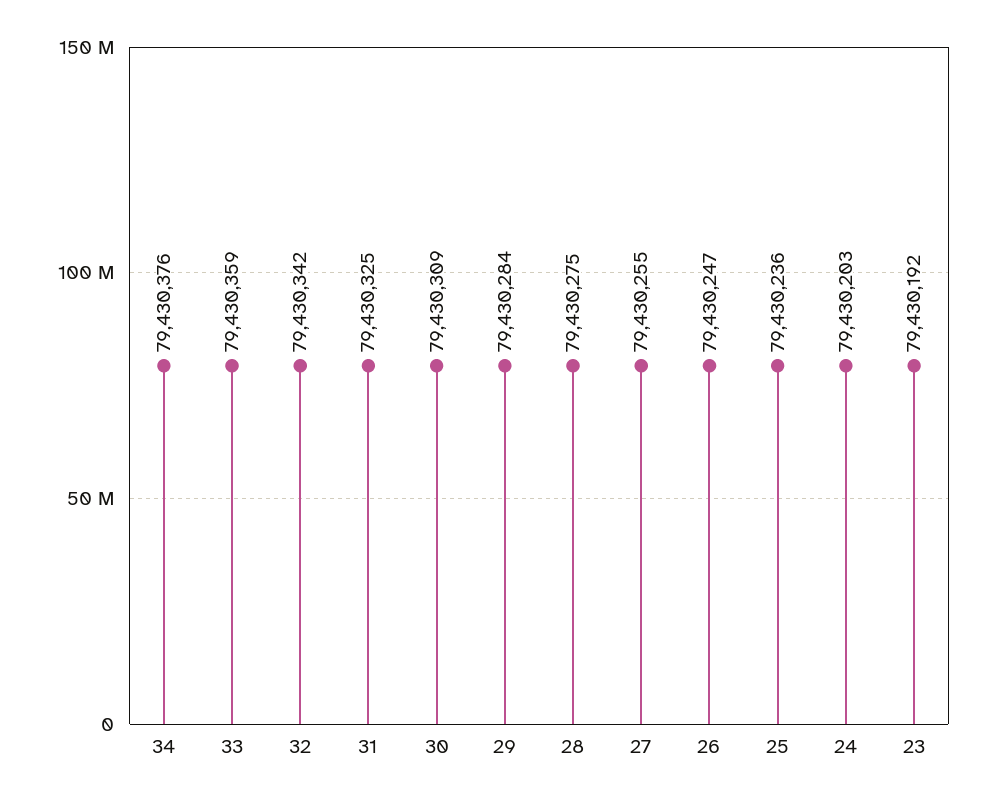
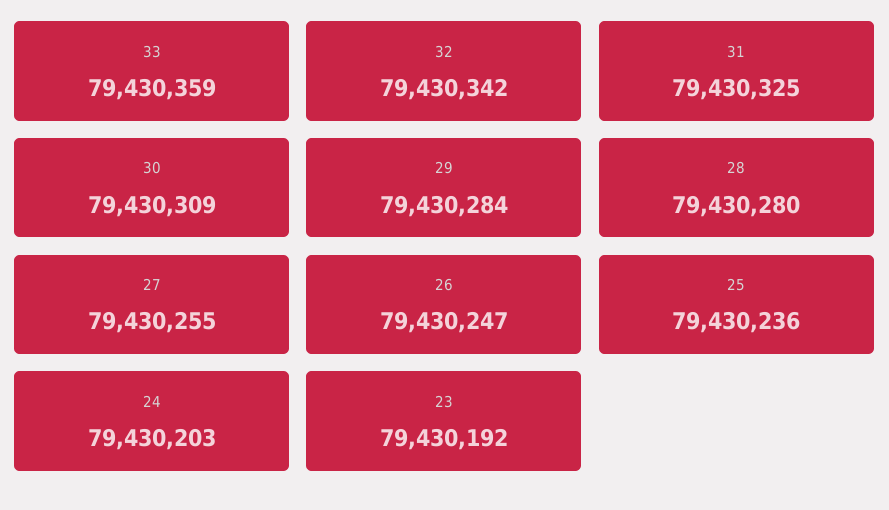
  {
-   "34": 79430376,
    "33": 79430359,
    "32": 79430342,
    "31": 79430325,
    "30": 79430309,
    "29": 79430284,
-   "28": 79430275,
+   "28": 79430280,
    "27": 79430255,
    "26": 79430247,
    "25": 79430236,
    "24": 79430203,
    "23": 79430192
  }

